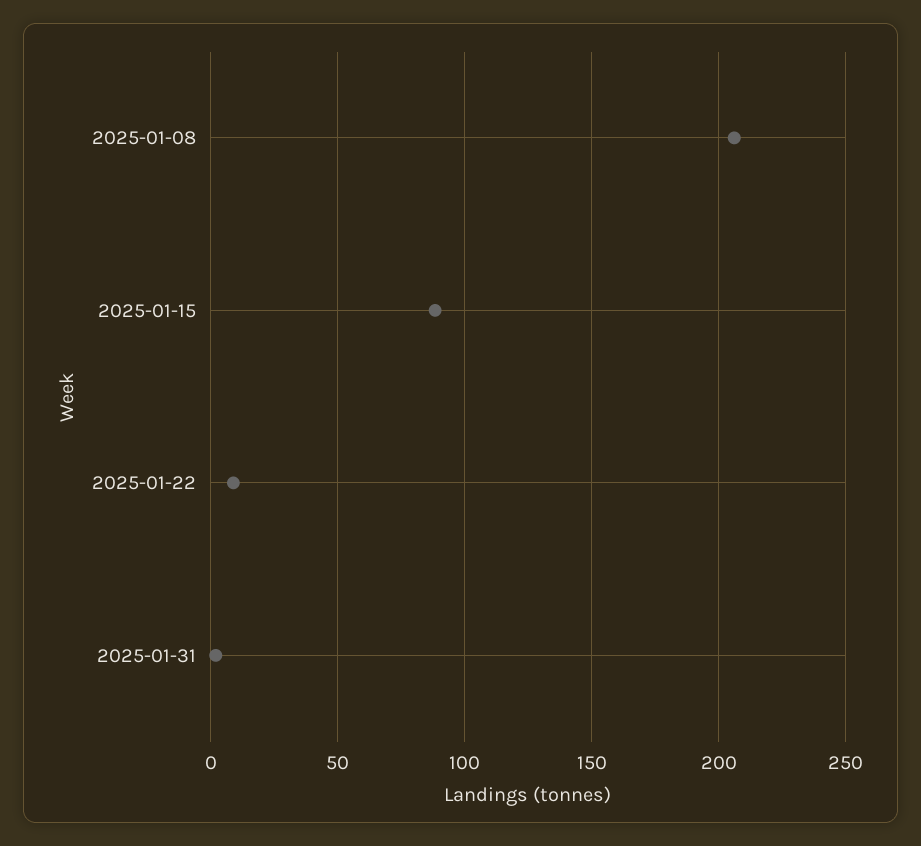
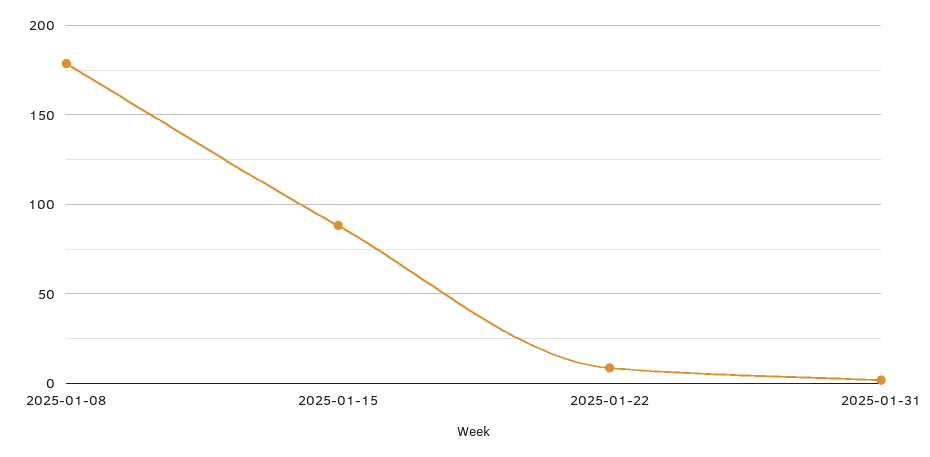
  {
-   "2025-01-08": 205,
+   "2025-01-08": 180,
    "2025-01-15": 90,
    "2025-01-22": 10,
    "2025-01-31": 0
  }

